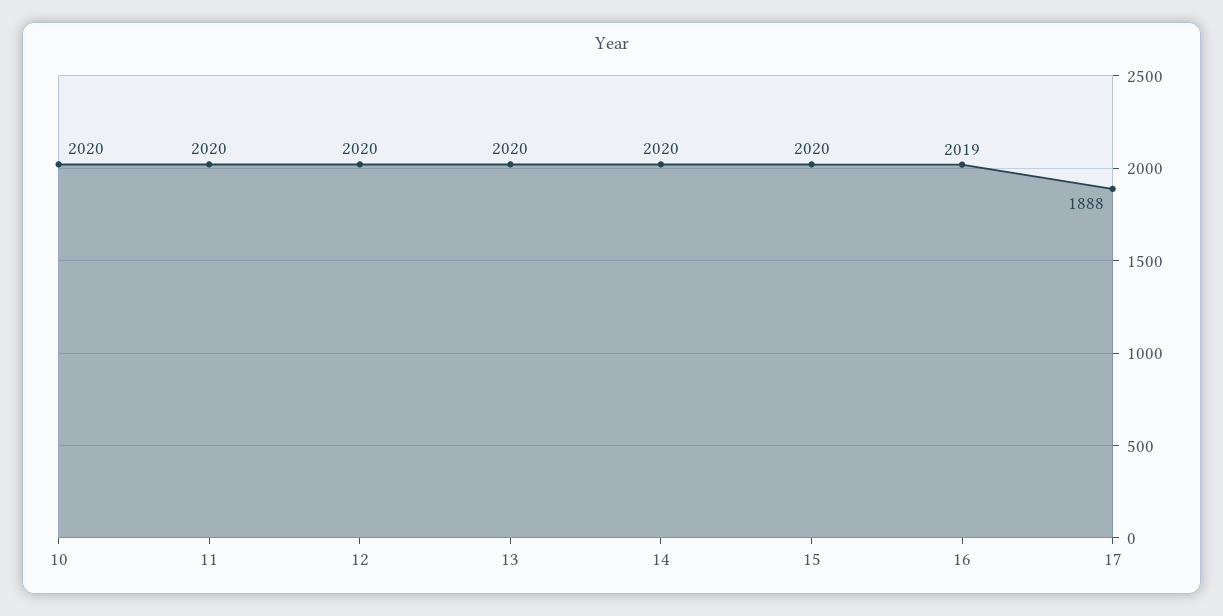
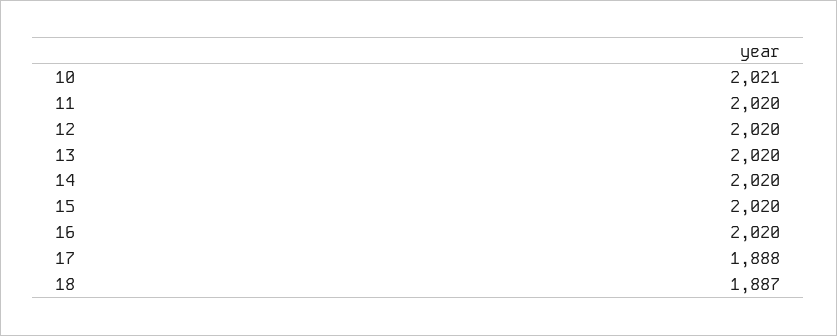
  {
-   "10": 2020,
+   "10": 2021,
    "11": 2020,
    "12": 2020,
    "13": 2020,
    "14": 2020,
    "15": 2020,
-   "16": 2019,
+   "16": 2020,
-   "17": 1888
+   "17": 1888,
+   "18": 1887
  }

